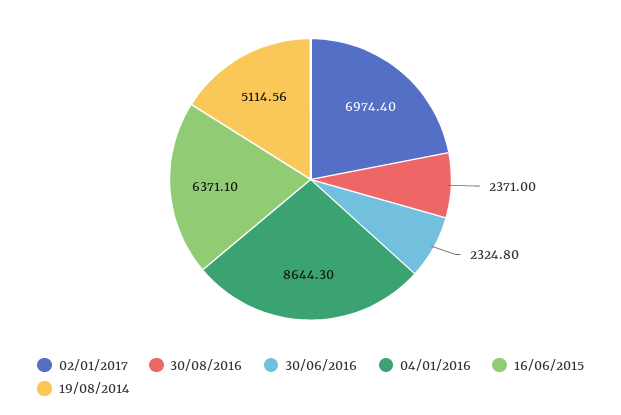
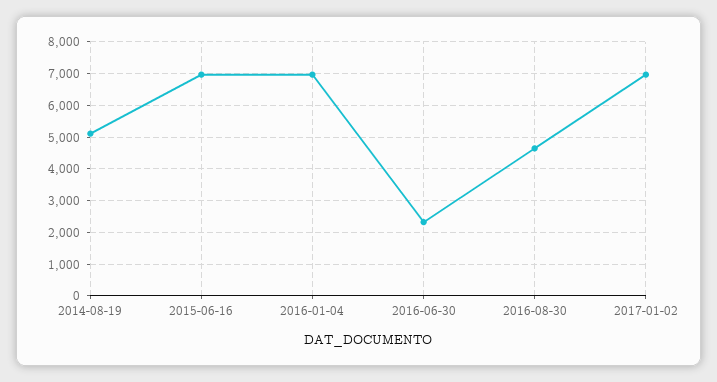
  {
    "02/01/2017": 6974.4,
-   "30/08/2016": 2371,
+   "30/08/2016": 4600,
    "30/06/2016": 2324.8,
-   "04/01/2016": 8644.3,
+   "04/01/2016": 7000,
-   "16/06/2015": 6371.1,
+   "16/06/2015": 7000,
    "19/08/2014": 5114.56
  }

